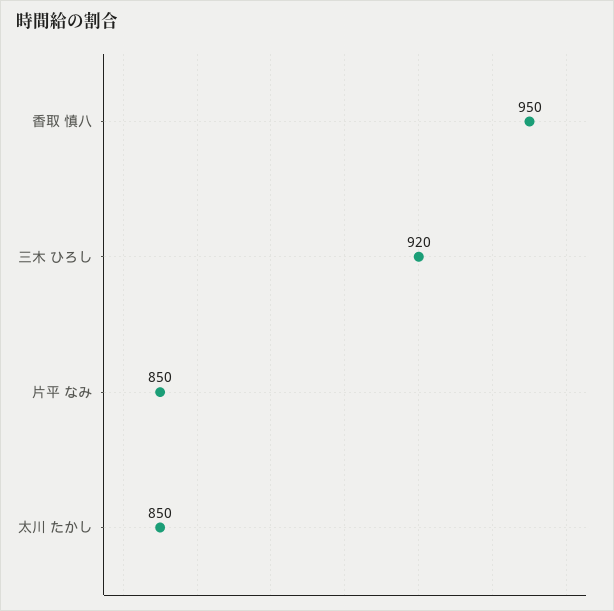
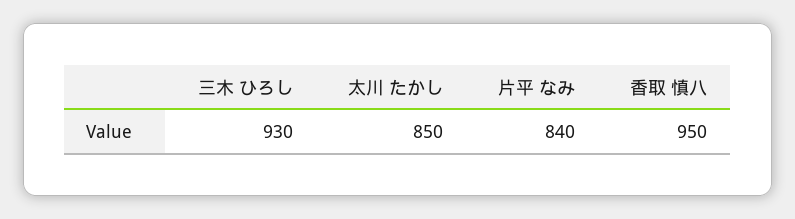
  {
    "香取 慎八": 950,
-   "三木 ひろし": 920,
+   "三木 ひろし": 930,
-   "片平 なみ": 850,
+   "片平 なみ": 840,
    "太川 たかし": 850
  }

